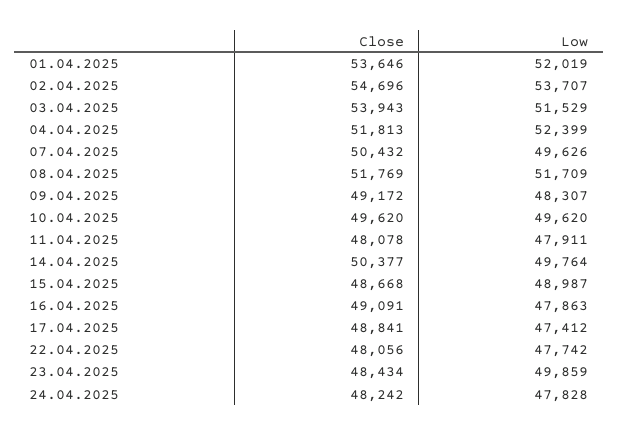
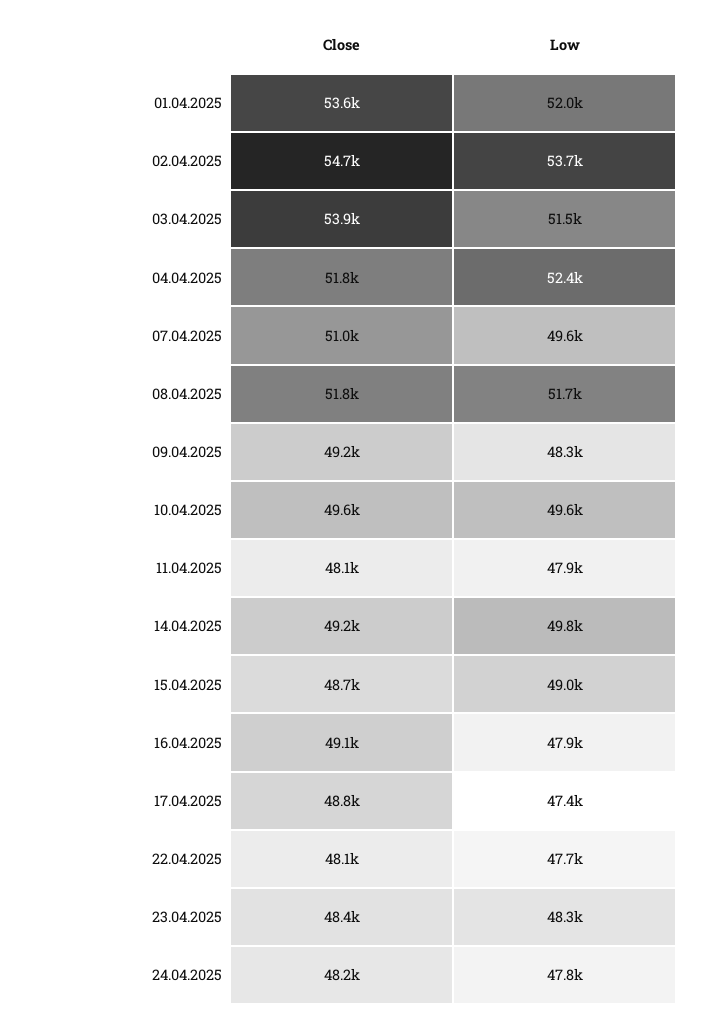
  {
    "Close": {
      "01.04.2025": 53646,
      "02.04.2025": 54696,
      "03.04.2025": 53943,
      "04.04.2025": 51813,
-     "07.04.2025": 50432,
+     "07.04.2025": 51000,
      "08.04.2025": 51769,
      "09.04.2025": 49172,
      "10.04.2025": 49620,
      "11.04.2025": 48078,
-     "14.04.2025": 50377,
+     "14.04.2025": 49200,
      "15.04.2025": 48668,
      "16.04.2025": 49091,
      "17.04.2025": 48841,
      "22.04.2025": 48056,
      "23.04.2025": 48434,
      "24.04.2025": 48242
    },
    "Low": {
      "01.04.2025": 52019,
      "02.04.2025": 53707,
      "03.04.2025": 51529,
      "04.04.2025": 52399,
      "07.04.2025": 49626,
      "08.04.2025": 51709,
      "09.04.2025": 48307,
      "10.04.2025": 49620,
      "11.04.2025": 47911,
      "14.04.2025": 49764,
      "15.04.2025": 48987,
      "16.04.2025": 47863,
      "17.04.2025": 47412,
      "22.04.2025": 47742,
-     "23.04.2025": 49859,
+     "23.04.2025": 48300,
      "24.04.2025": 47828
    }
  }

